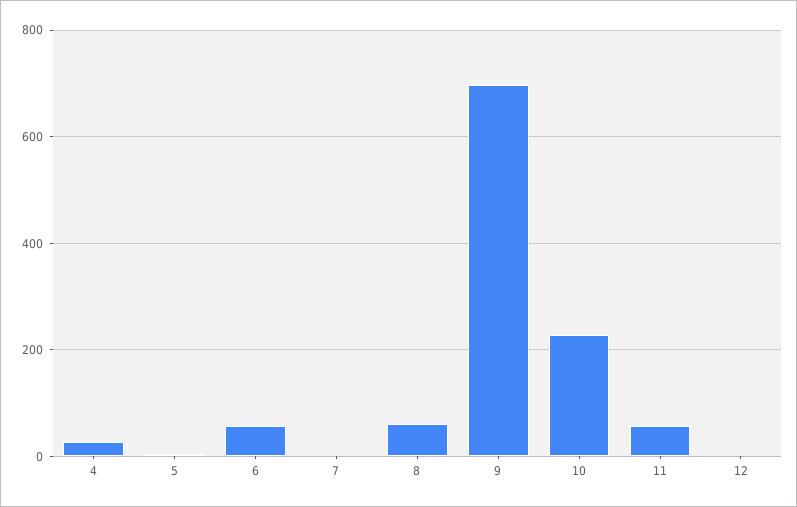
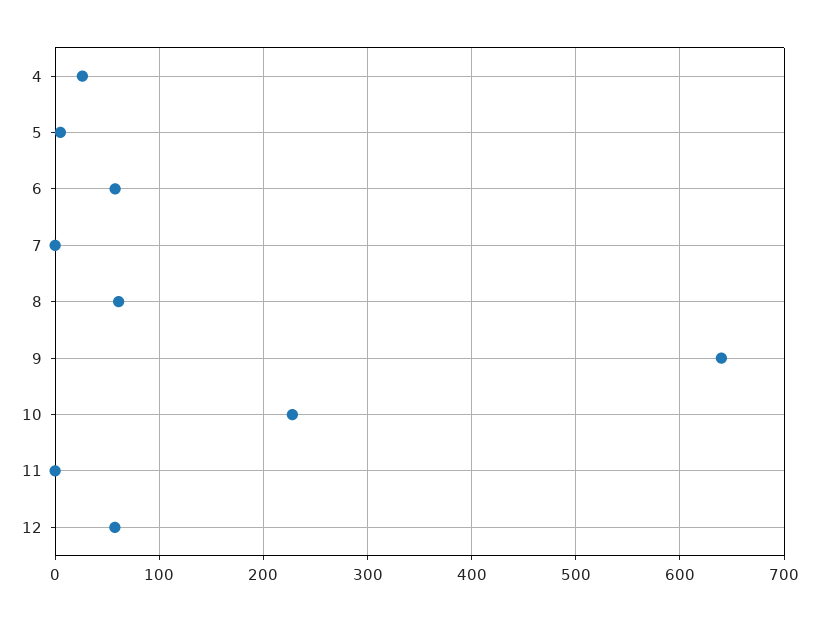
  {
    "4": 30,
    "5": 10,
    "6": 60,
    "7": 0,
    "8": 60,
-   "9": 700,
+   "9": 640,
    "10": 230,
-   "11": 60,
+   "11": 0,
-   "12": 0
+   "12": 60
  }

